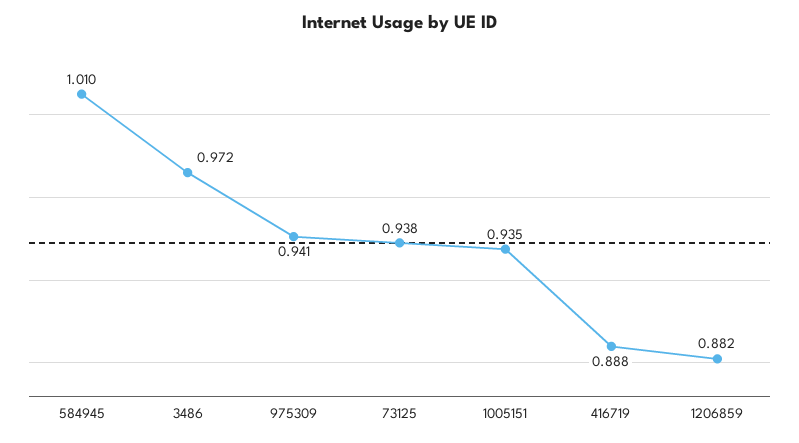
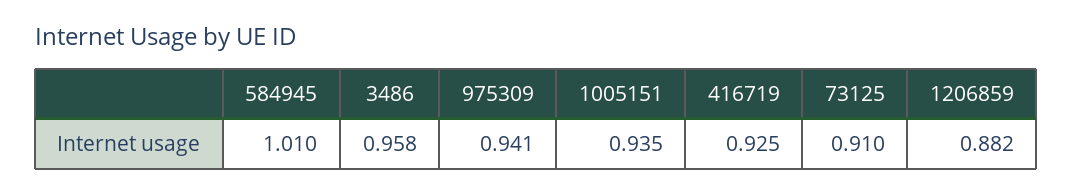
  {
    "584945": 1.01,
-   "3486": 0.972,
+   "3486": 0.958,
    "975309": 0.941,
-   "73125": 0.938,
+   "73125": 0.91,
    "1005151": 0.935,
-   "416719": 0.888,
+   "416719": 0.925,
    "1206859": 0.882
  }

